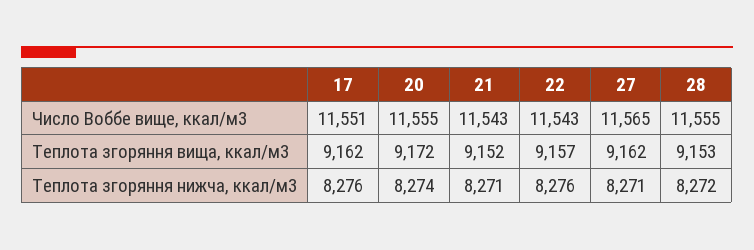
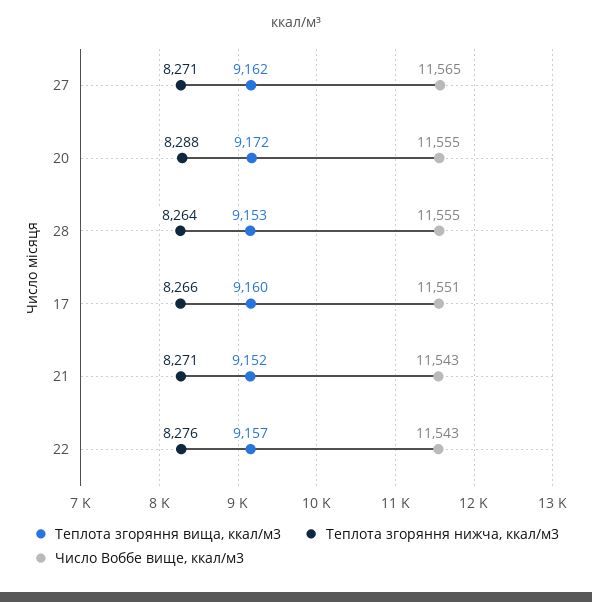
  {
    "Число Воббе вище, ккал/м3": {
      "17": 11551,
      "20": 11555,
      "21": 11543,
      "22": 11543,
      "27": 11565,
      "28": 11555
    },
    "Теплота згоряння вища, ккал/м3": {
-     "17": 9162,
+     "17": 9160,
      "20": 9172,
      "21": 9152,
      "22": 9157,
      "27": 9162,
      "28": 9153
    },
    "Теплота згоряння нижча, ккал/м3": {
-     "17": 8276,
+     "17": 8266,
-     "20": 8274,
+     "20": 8288,
      "21": 8271,
      "22": 8276,
      "27": 8271,
-     "28": 8272
+     "28": 8264
    }
  }

